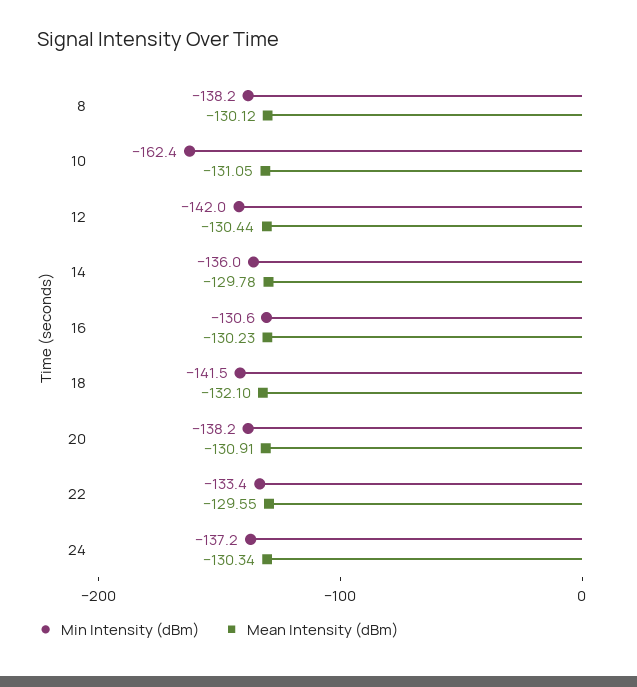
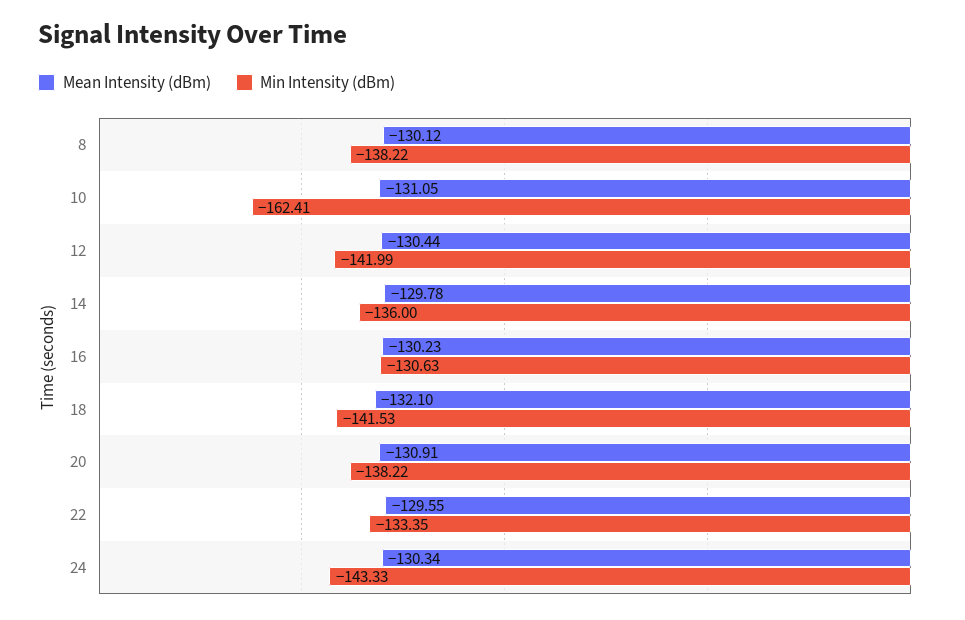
  {
    "Min Intensity (dBm)": {
      "8": -138.22,
      "10": -162.41,
      "12": -141.99,
      "14": -136,
      "16": -130.63,
      "18": -141.53,
      "20": -138.22,
      "22": -133.35,
-     "24": -137.2
+     "24": -143.33
    },
    "Mean Intensity (dBm)": {
      "8": -130.12,
      "10": -131.05,
      "12": -130.44,
      "14": -129.78,
      "16": -130.23,
      "18": -132.1,
      "20": -130.91,
      "22": -129.55,
      "24": -130.34
    }
  }

